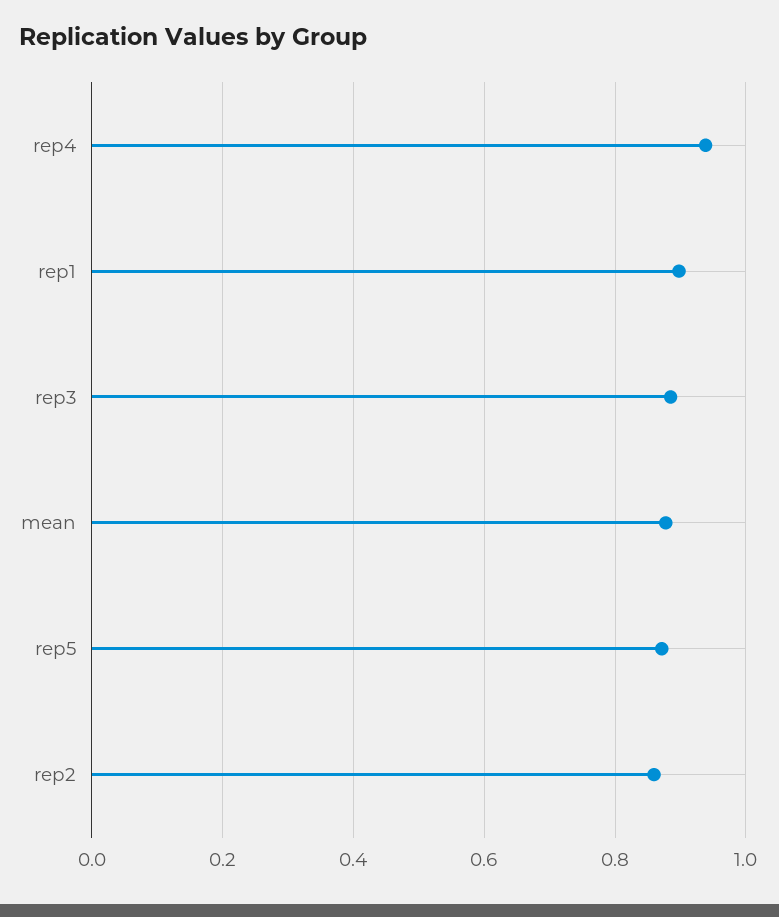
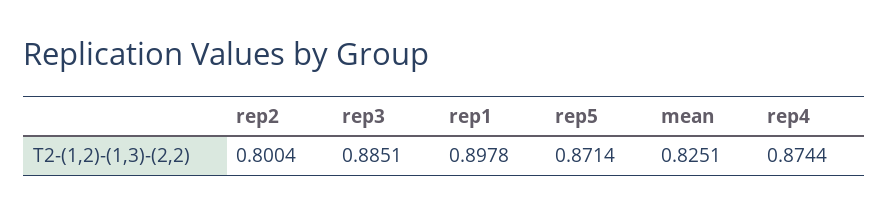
  {
-   "rep4": 0.94,
+   "rep4": 0.8744,
    "rep1": 0.8978,
    "rep3": 0.8851,
-   "mean": 0.88,
+   "mean": 0.8251,
    "rep5": 0.8714,
-   "rep2": 0.86
+   "rep2": 0.8004
  }

